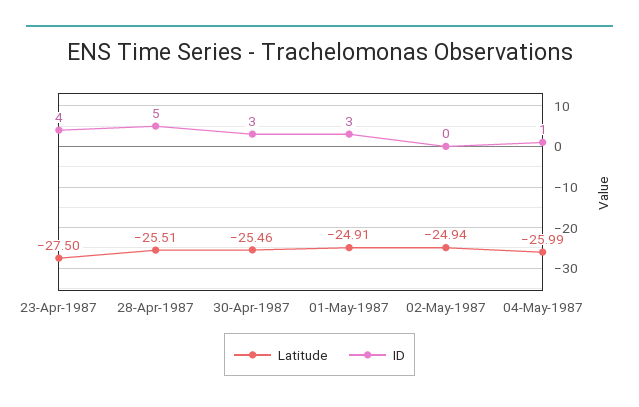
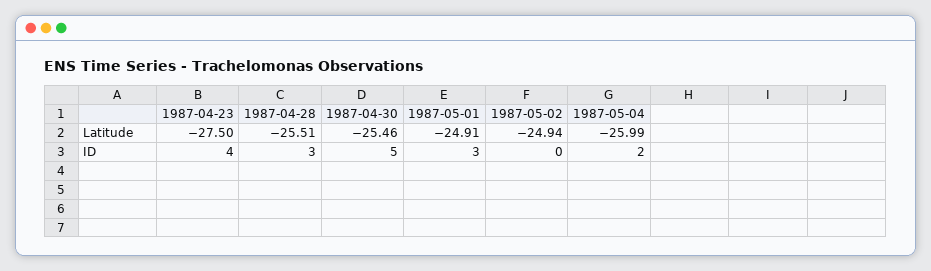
  {
    "Latitude": {
      "23-Apr-1987": -27.5,
      "28-Apr-1987": -25.51,
      "30-Apr-1987": -25.46,
      "01-May-1987": -24.91,
      "02-May-1987": -24.94,
      "04-May-1987": -25.99
    },
    "ID": {
      "23-Apr-1987": 4,
-     "28-Apr-1987": 5,
+     "28-Apr-1987": 3,
-     "30-Apr-1987": 3,
+     "30-Apr-1987": 5,
      "01-May-1987": 3,
      "02-May-1987": 0,
-     "04-May-1987": 1
+     "04-May-1987": 2
    }
  }

